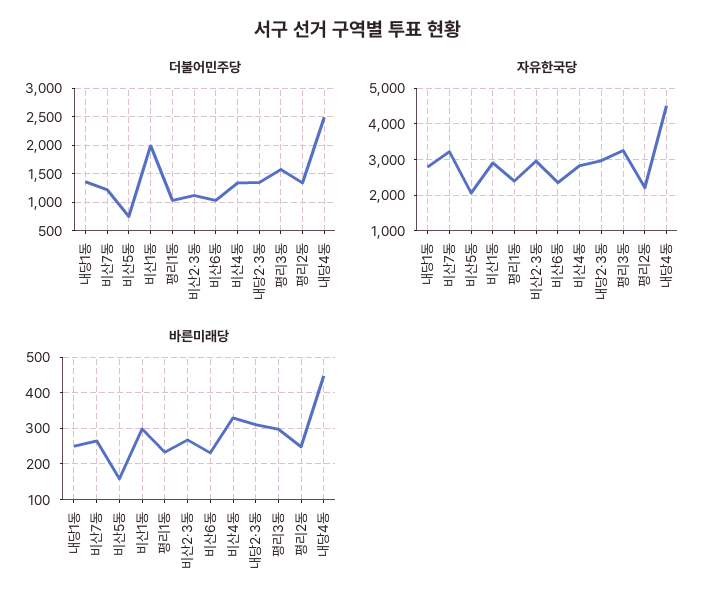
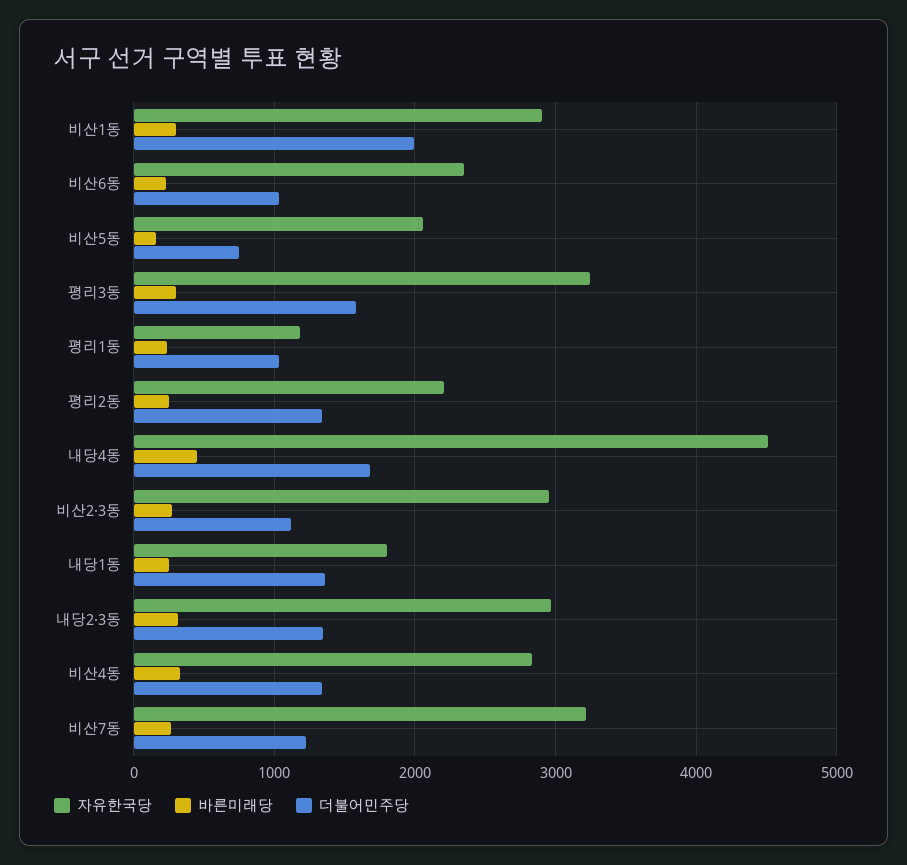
  {
    "더불어민주당": {
      "내당1동": 1400,
      "비산7동": 1200,
      "비산5동": 700,
      "비산1동": 2000,
      "평리1동": 1000,
      "비산2·3동": 1100,
      "비산6동": 1000,
      "비산4동": 1300,
      "내당2·3동": 1300,
      "평리3동": 1600,
      "평리2동": 1300,
-     "내당4동": 2500
+     "내당4동": 1700
    },
    "자유한국당": {
-     "내당1동": 2800,
+     "내당1동": 1800,
      "비산7동": 3200,
      "비산5동": 2100,
      "비산1동": 2900,
-     "평리1동": 2400,
+     "평리1동": 1200,
      "비산2·3동": 3000,
      "비산6동": 2400,
      "비산4동": 2800,
      "내당2·3동": 3000,
      "평리3동": 3200,
      "평리2동": 2200,
      "내당4동": 4500
    },
    "바른미래당": {
      "내당1동": 260,
      "비산7동": 260,
      "비산5동": 160,
      "비산1동": 300,
      "평리1동": 240,
      "비산2·3동": 260,
      "비산6동": 240,
      "비산4동": 340,
      "내당2·3동": 320,
      "평리3동": 300,
      "평리2동": 240,
      "내당4동": 440
    }
  }

